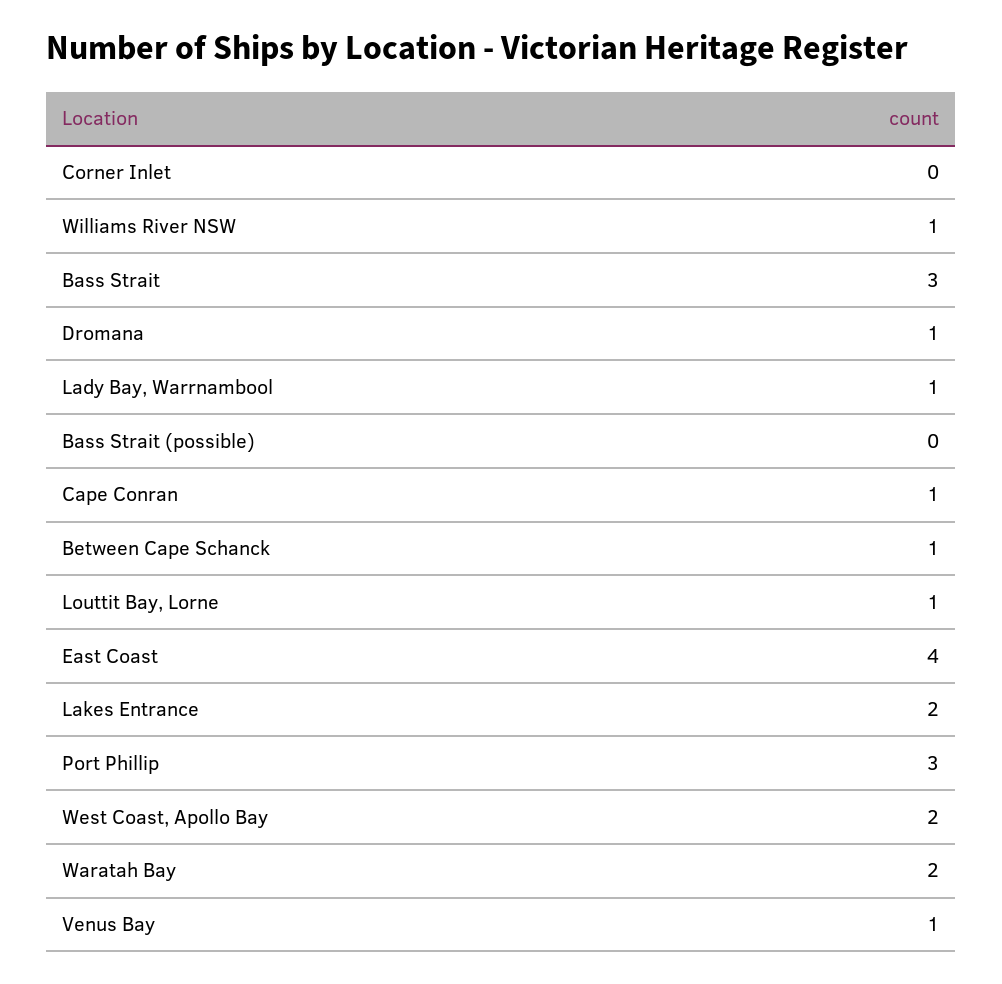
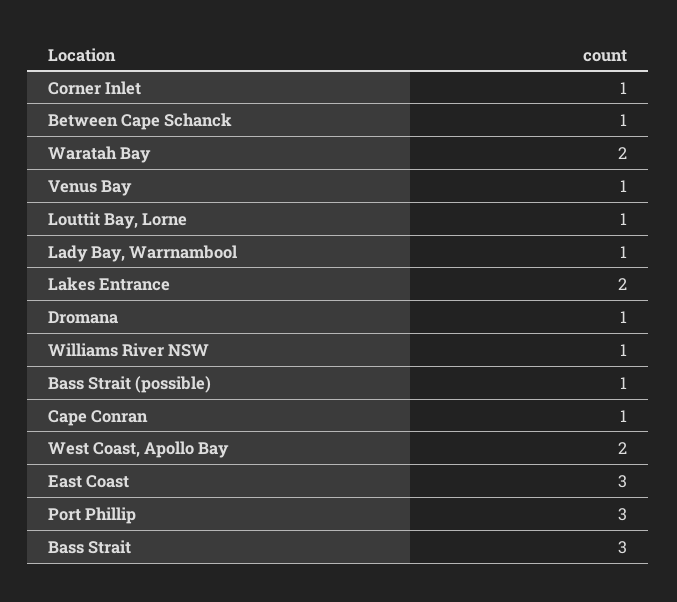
  {
-   "Corner Inlet": 0,
+   "Corner Inlet": 1,
    "Williams River NSW": 1,
    "Bass Strait": 3,
    "Dromana": 1,
    "Lady Bay, Warrnambool": 1,
-   "Bass Strait (possible)": 0,
+   "Bass Strait (possible)": 1,
    "Cape Conran": 1,
    "Between Cape Schanck": 1,
    "Louttit Bay, Lorne": 1,
-   "East Coast": 4,
+   "East Coast": 3,
    "Lakes Entrance": 2,
    "Port Phillip": 3,
    "West Coast, Apollo Bay": 2,
    "Waratah Bay": 2,
    "Venus Bay": 1
  }

